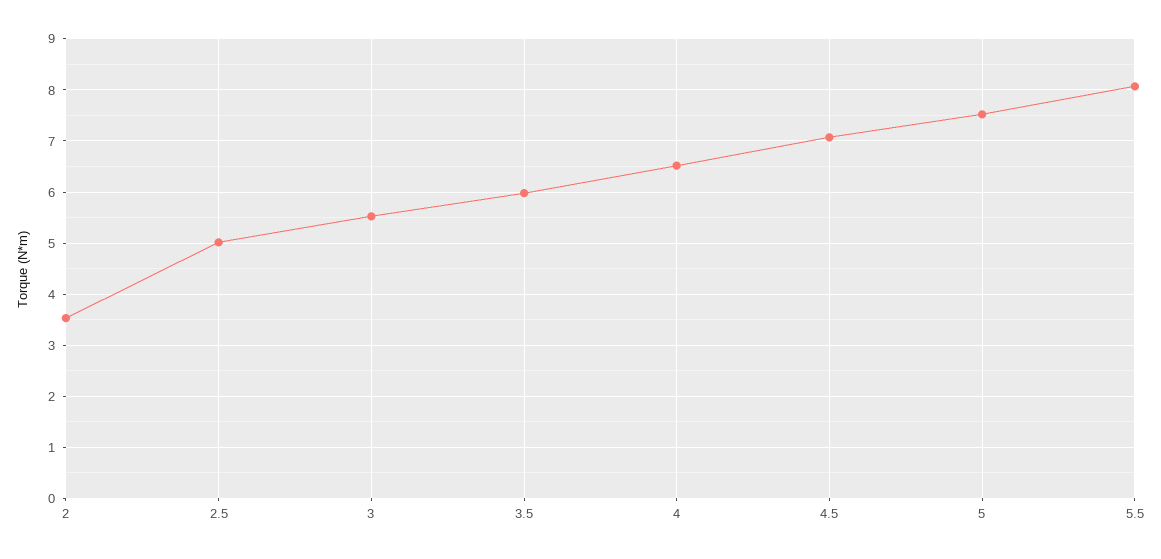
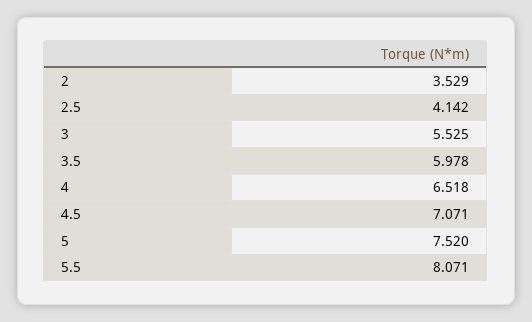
  {
    "2": 3.529,
-   "2.5": 5,
+   "2.5": 4.142,
    "3": 5.525,
    "3.5": 5.978,
    "4": 6.518,
    "4.5": 7.071,
    "5": 7.52,
    "5.5": 8.071
  }

